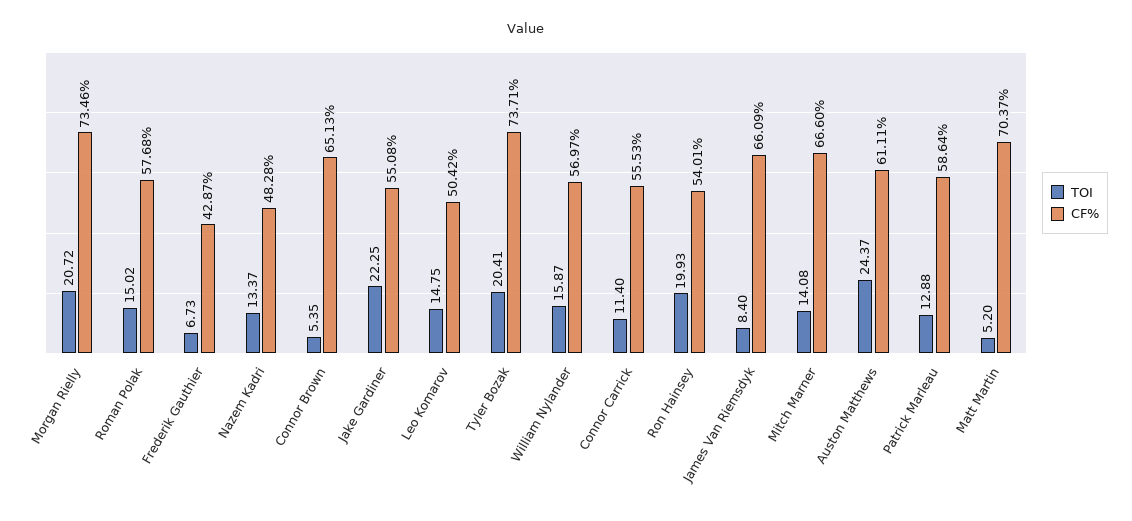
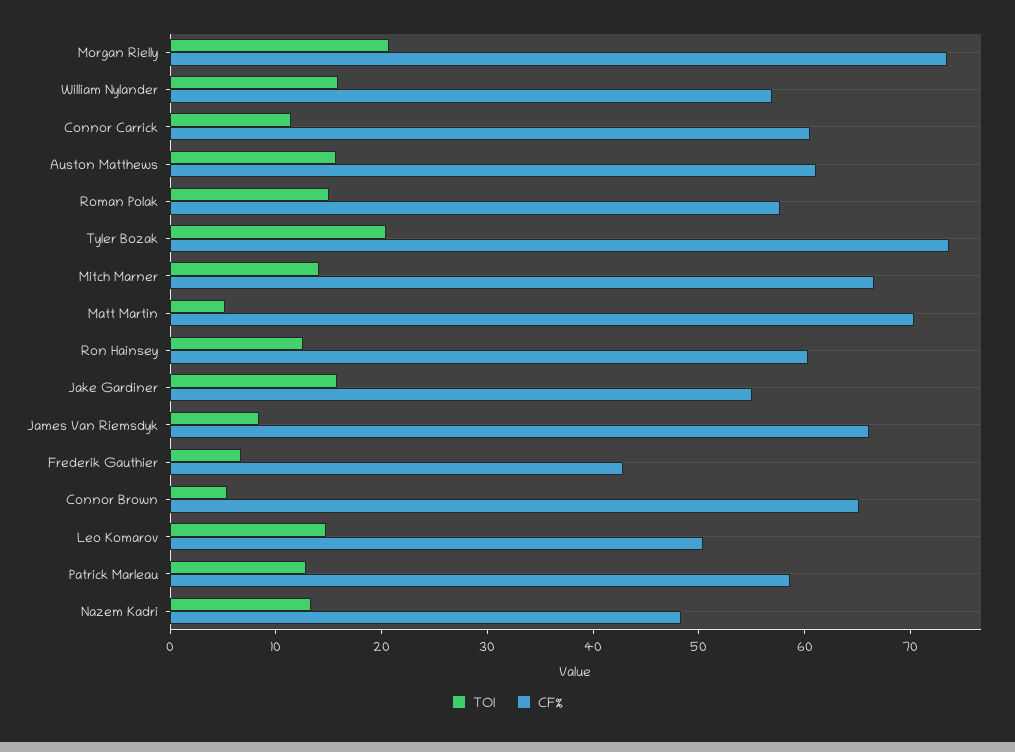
  {
    "TOI": {
      "Morgan Rielly": 20.72,
      "Roman Polak": 15.02,
      "Frederik Gauthier": 6.73,
      "Nazem Kadri": 13.37,
      "Connor Brown": 5.35,
-     "Jake Gardiner": 22.25,
+     "Jake Gardiner": 16,
      "Leo Komarov": 14.75,
      "Tyler Bozak": 20.41,
      "William Nylander": 15.87,
      "Connor Carrick": 11.4,
-     "Ron Hainsey": 19.93,
+     "Ron Hainsey": 12,
      "James Van Riemsdyk": 8.4,
      "Mitch Marner": 14.08,
-     "Auston Matthews": 24.37,
+     "Auston Matthews": 16,
      "Patrick Marleau": 12.88,
      "Matt Martin": 5.2
    },
    "CF%": {
      "Morgan Rielly": 73.46,
      "Roman Polak": 57.68,
      "Frederik Gauthier": 42.87,
      "Nazem Kadri": 48.28,
      "Connor Brown": 65.13,
      "Jake Gardiner": 55.08,
      "Leo Komarov": 50.42,
      "Tyler Bozak": 73.71,
      "William Nylander": 56.97,
-     "Connor Carrick": 55.53,
+     "Connor Carrick": 60,
-     "Ron Hainsey": 54.01,
+     "Ron Hainsey": 60,
      "James Van Riemsdyk": 66.09,
      "Mitch Marner": 66.6,
      "Auston Matthews": 61.11,
      "Patrick Marleau": 58.64,
      "Matt Martin": 70.37
    }
  }

